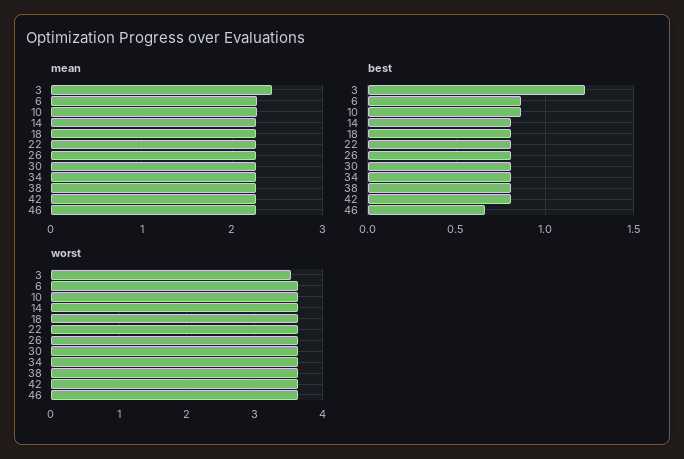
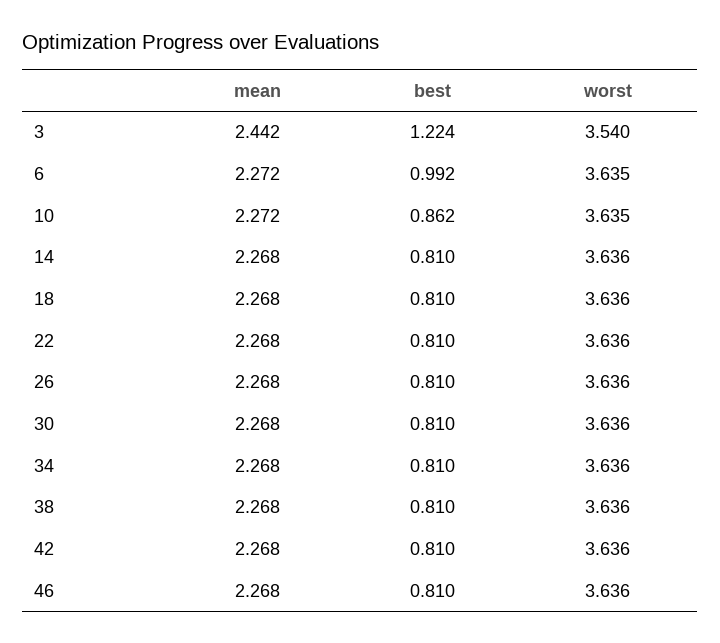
  {
    "mean": {
      "3": 2.442,
      "6": 2.272,
      "10": 2.272,
      "14": 2.268,
      "18": 2.268,
      "22": 2.268,
      "26": 2.268,
      "30": 2.268,
      "34": 2.268,
      "38": 2.268,
      "42": 2.268,
      "46": 2.268
    },
    "best": {
      "3": 1.224,
-     "6": 0.85,
+     "6": 0.992,
      "10": 0.862,
      "14": 0.81,
      "18": 0.81,
      "22": 0.81,
      "26": 0.81,
      "30": 0.81,
      "34": 0.81,
      "38": 0.81,
      "42": 0.81,
-     "46": 0.65
+     "46": 0.81
    },
    "worst": {
      "3": 3.54,
      "6": 3.635,
      "10": 3.635,
      "14": 3.636,
      "18": 3.636,
      "22": 3.636,
      "26": 3.636,
      "30": 3.636,
      "34": 3.636,
      "38": 3.636,
      "42": 3.636,
      "46": 3.636
    }
  }

